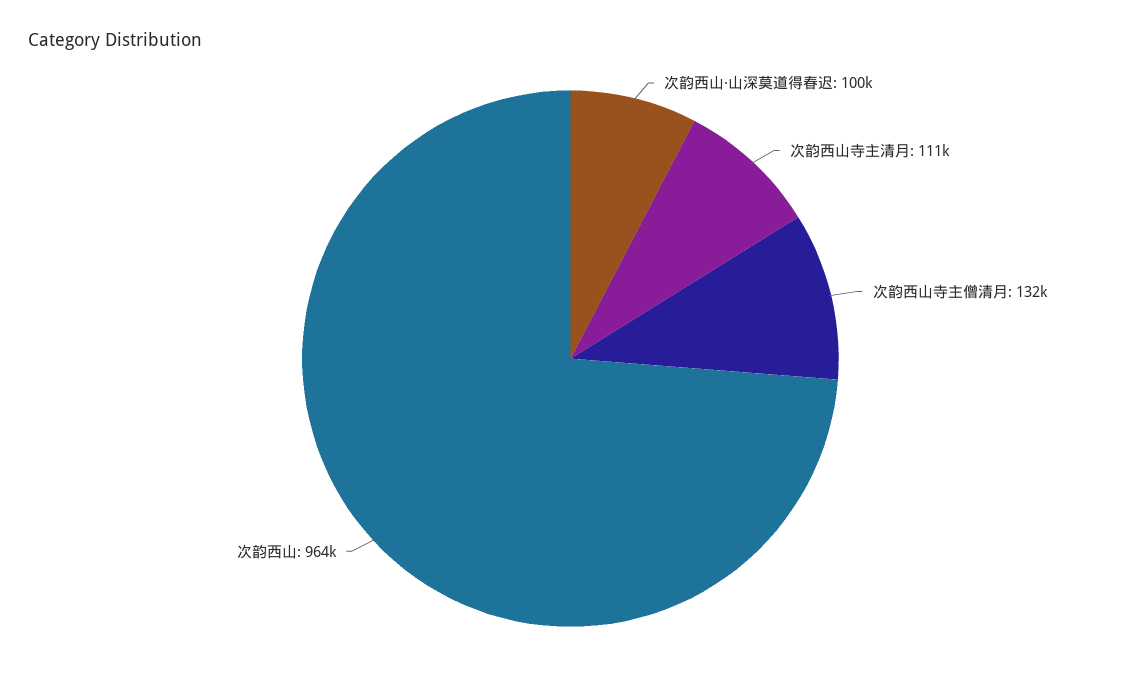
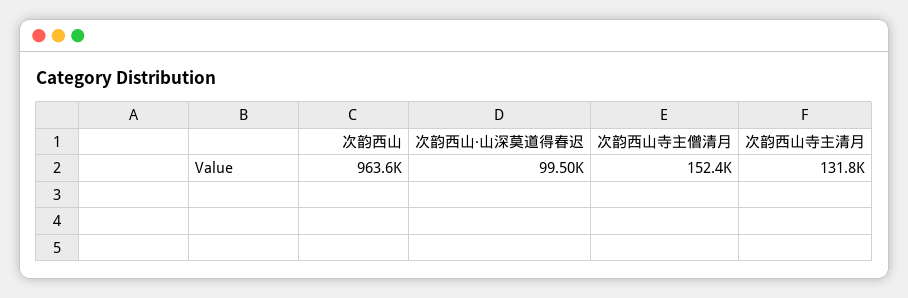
  {
    "次韵西山·山深莫道得春迟": 99500,
-   "次韵西山寺主清月": 111000,
+   "次韵西山寺主清月": 131800,
-   "次韵西山寺主僧清月": 132000,
+   "次韵西山寺主僧清月": 152400,
    "次韵西山": 963600
  }

